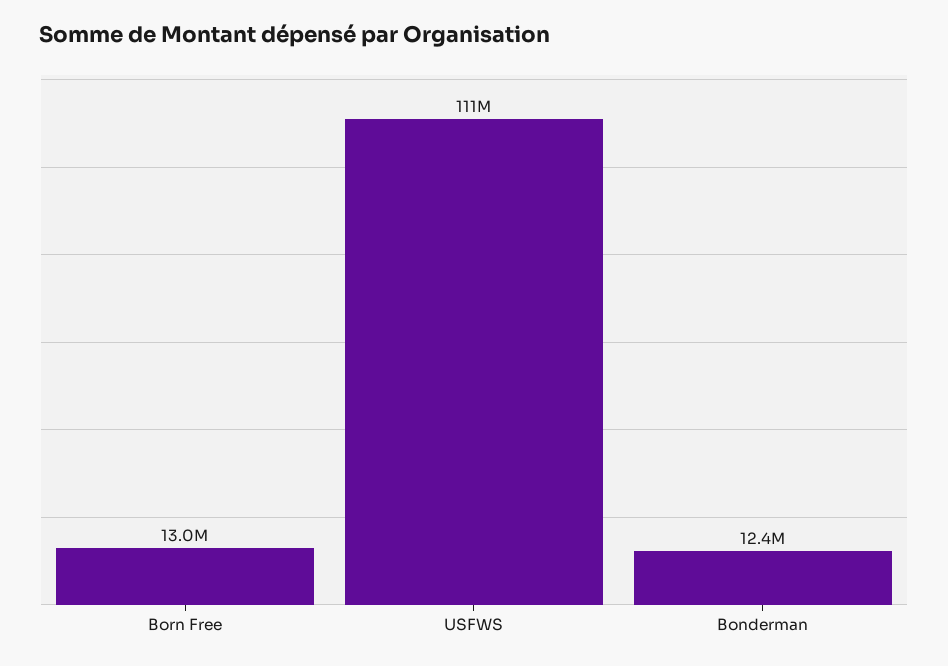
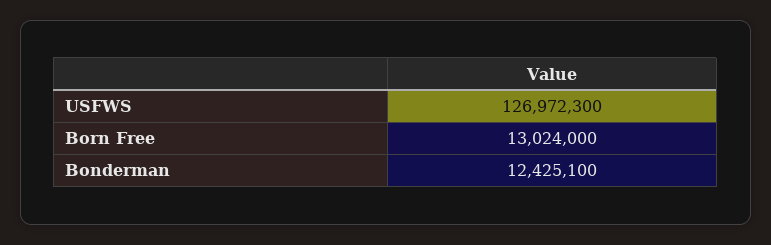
  {
    "Born Free": 13024000,
-   "USFWS": 111000000,
+   "USFWS": 126972300,
    "Bonderman": 12425100
  }

